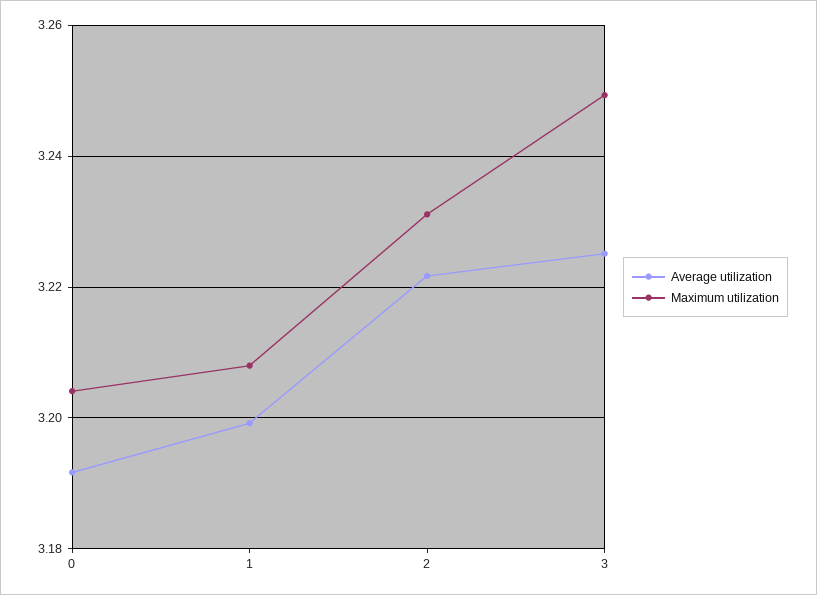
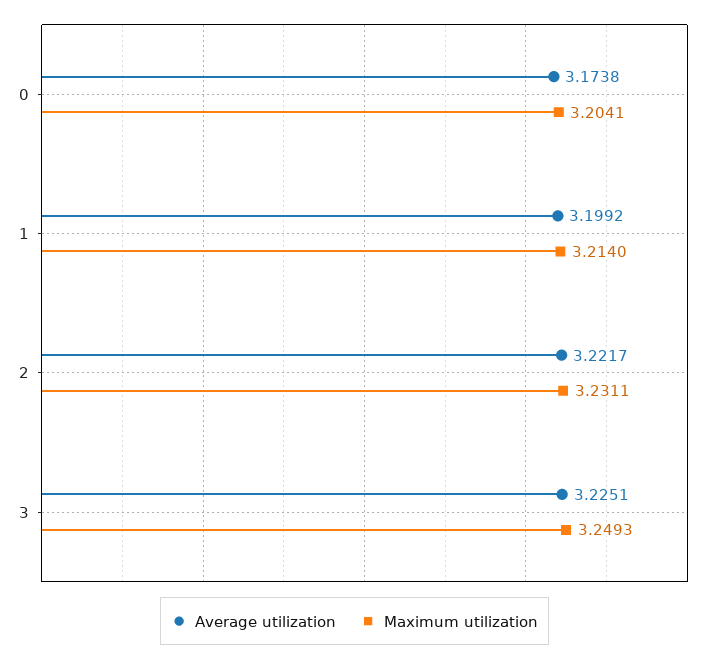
  {
    "Average utilization": {
-     "0": 3.192,
+     "0": 3.1738,
      "1": 3.1992,
      "2": 3.2217,
      "3": 3.2251
    },
    "Maximum utilization": {
      "0": 3.2041,
-     "1": 3.208,
+     "1": 3.214,
      "2": 3.2311,
      "3": 3.2493
    }
  }

